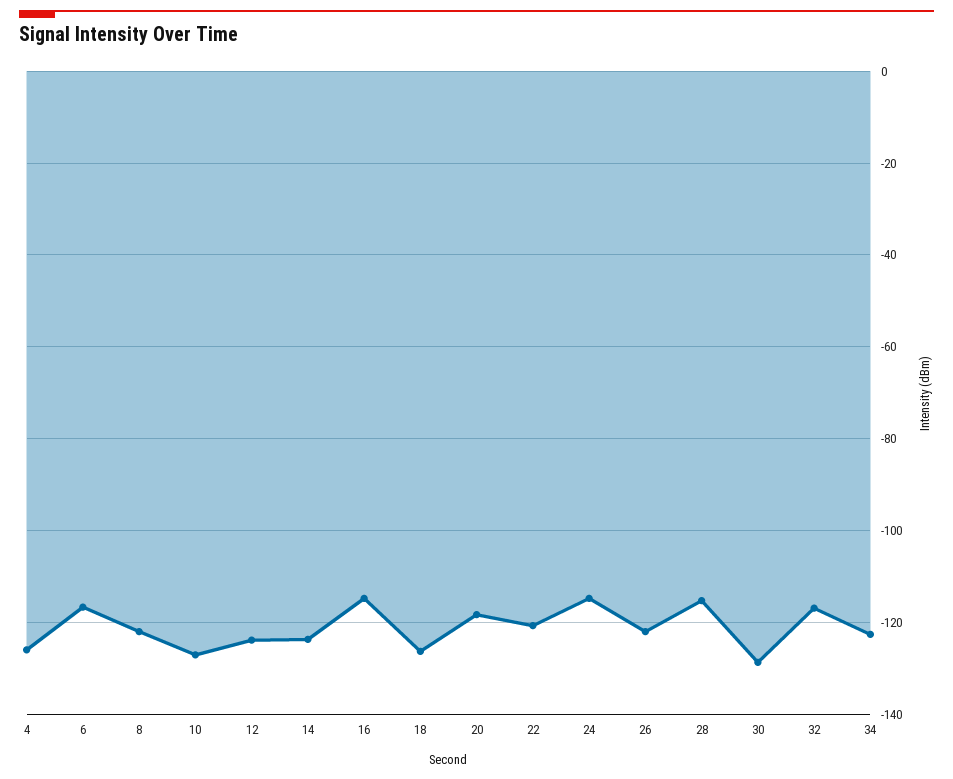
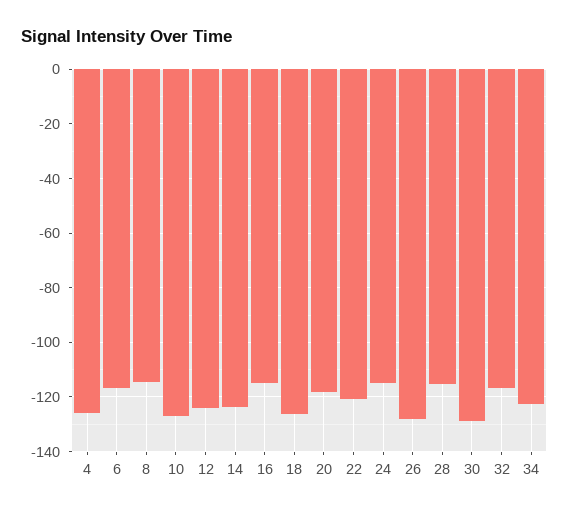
  {
    "4": -126,
    "6": -116,
-   "8": -122,
+   "8": -115,
    "10": -128,
    "12": -124,
    "14": -124,
    "16": -114,
    "18": -126,
    "20": -118,
    "22": -120,
    "24": -114,
-   "26": -122,
+   "26": -127.5,
    "28": -116,
    "30": -128,
    "32": -116,
    "34": -122
  }

